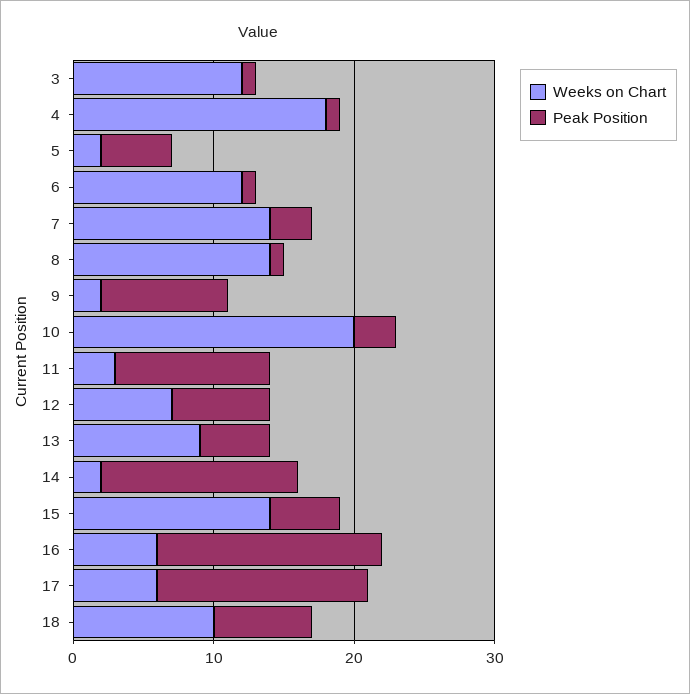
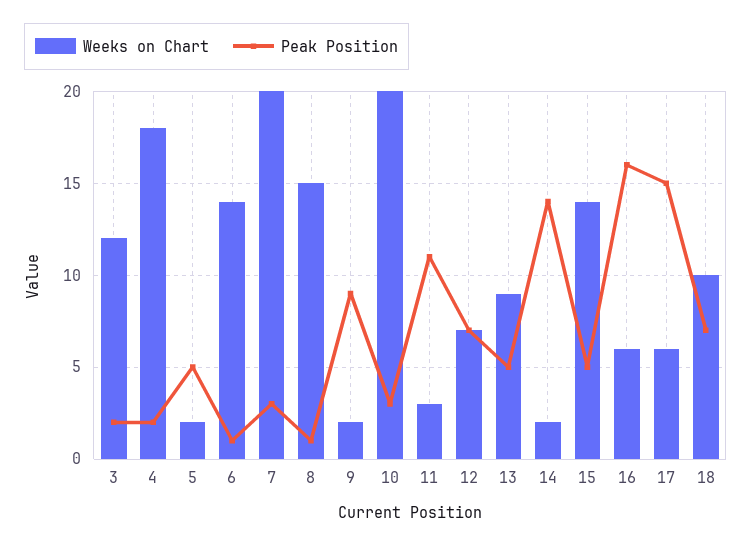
  {
    "Weeks on Chart": {
      "3": 12,
      "4": 18,
      "5": 2,
-     "6": 12,
+     "6": 14,
-     "7": 14,
+     "7": 20,
-     "8": 14,
+     "8": 15,
      "9": 2,
      "10": 20,
      "11": 3,
      "12": 7,
      "13": 9,
      "14": 2,
      "15": 14,
      "16": 6,
      "17": 6,
      "18": 10
    },
    "Peak Position": {
-     "3": 1,
+     "3": 2,
-     "4": 1,
+     "4": 2,
      "5": 5,
      "6": 1,
      "7": 3,
      "8": 1,
      "9": 9,
      "10": 3,
      "11": 11,
      "12": 7,
      "13": 5,
      "14": 14,
      "15": 5,
      "16": 16,
      "17": 15,
      "18": 7
    }
  }

